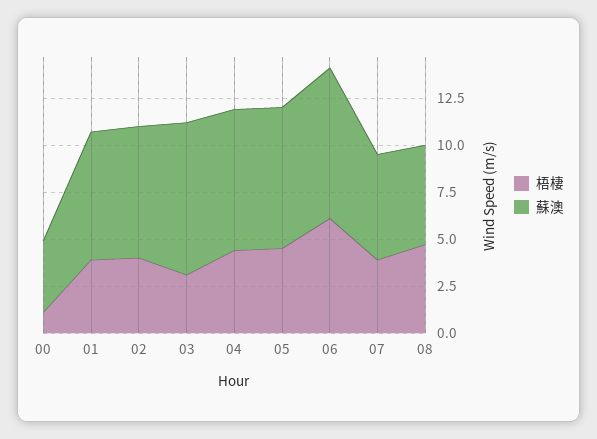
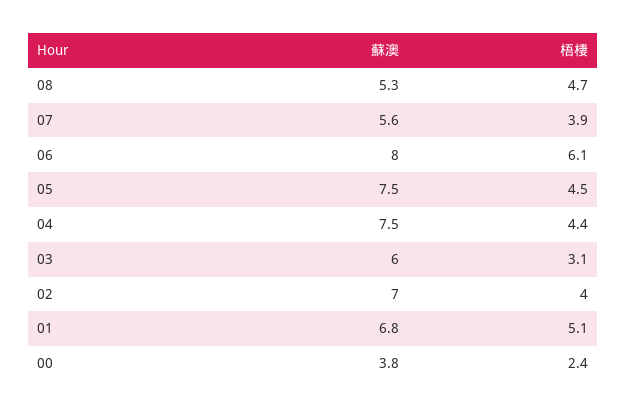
  {
    "梧棲": {
-     "00": 1,
+     "00": 2.4,
-     "01": 4,
+     "01": 5.1,
      "02": 4,
      "03": 3.1,
      "04": 4.4,
      "05": 4.5,
      "06": 6.1,
      "07": 3.9,
      "08": 4.7
    },
    "蘇澳": {
      "00": 3.8,
      "01": 6.8,
      "02": 7,
-     "03": 8,
+     "03": 6,
      "04": 7.5,
      "05": 7.5,
      "06": 8,
      "07": 5.6,
      "08": 5.3
    }
  }

